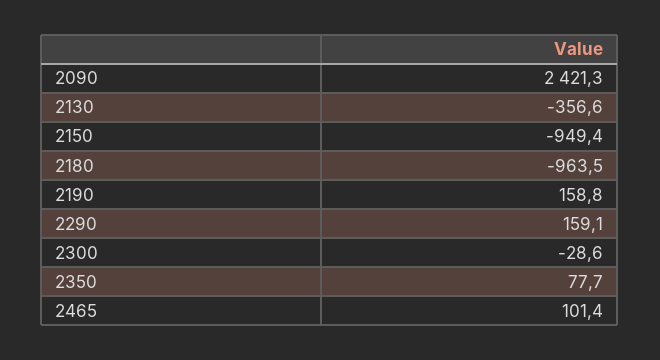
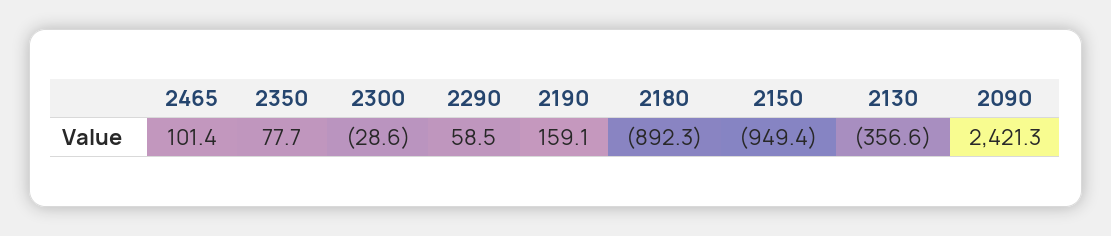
  {
    "2090": 2421.3,
    "2130": -356.6,
    "2150": -949.4,
-   "2180": -963.5,
+   "2180": -892.3,
-   "2190": 158.8,
+   "2190": 159.1,
-   "2290": 159.1,
+   "2290": 58.5,
    "2300": -28.6,
    "2350": 77.7,
    "2465": 101.4
  }

